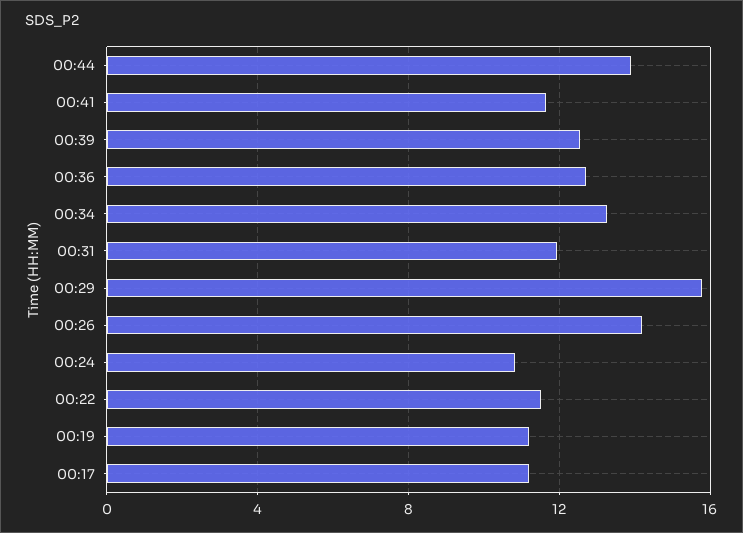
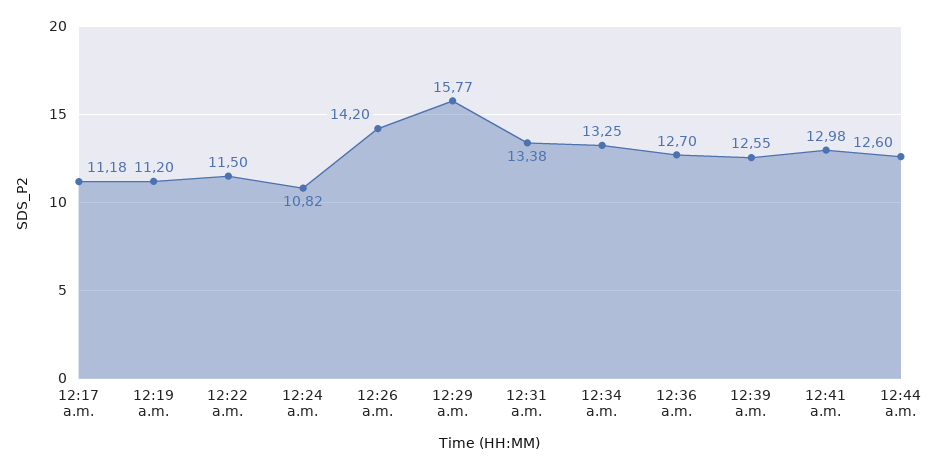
  {
-   "00:44": 14,
+   "00:44": 12.6,
-   "00:41": 11.5,
+   "00:41": 12.98,
    "00:39": 12.55,
    "00:36": 12.7,
    "00:34": 13.25,
-   "00:31": 12,
+   "00:31": 13.38,
    "00:29": 15.77,
    "00:26": 14.2,
    "00:24": 10.82,
    "00:22": 11.5,
    "00:19": 11.2,
    "00:17": 11.18
  }

